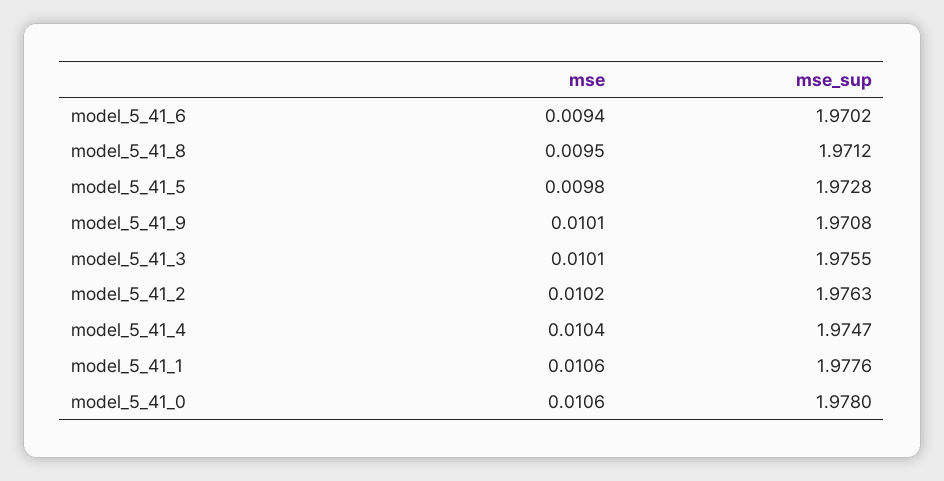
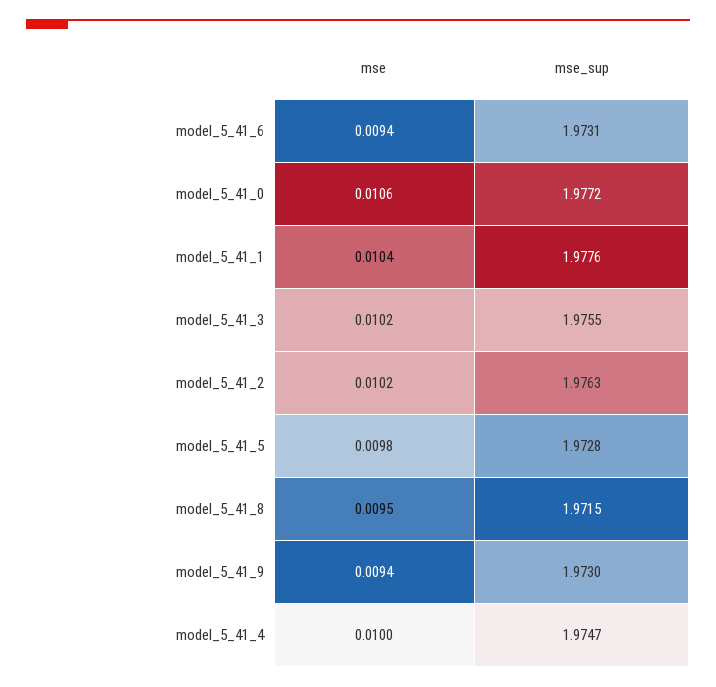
  {
    "mse": {
      "model_5_41_6": 0.0094,
      "model_5_41_8": 0.0095,
      "model_5_41_5": 0.0098,
-     "model_5_41_9": 0.0101,
+     "model_5_41_9": 0.0094,
-     "model_5_41_3": 0.0101,
+     "model_5_41_3": 0.0102,
      "model_5_41_2": 0.0102,
-     "model_5_41_4": 0.0104,
+     "model_5_41_4": 0.01,
-     "model_5_41_1": 0.0106,
+     "model_5_41_1": 0.0104,
      "model_5_41_0": 0.0106
    },
    "mse_sup": {
-     "model_5_41_6": 1.9702,
+     "model_5_41_6": 1.9731,
-     "model_5_41_8": 1.9712,
+     "model_5_41_8": 1.9715,
      "model_5_41_5": 1.9728,
-     "model_5_41_9": 1.9708,
+     "model_5_41_9": 1.973,
      "model_5_41_3": 1.9755,
      "model_5_41_2": 1.9763,
      "model_5_41_4": 1.9747,
      "model_5_41_1": 1.9776,
-     "model_5_41_0": 1.978
+     "model_5_41_0": 1.9772
    }
  }

